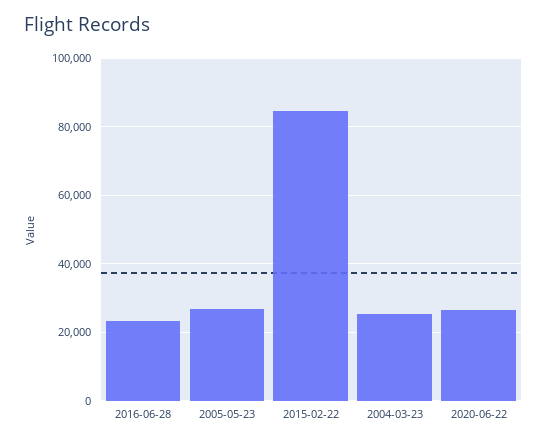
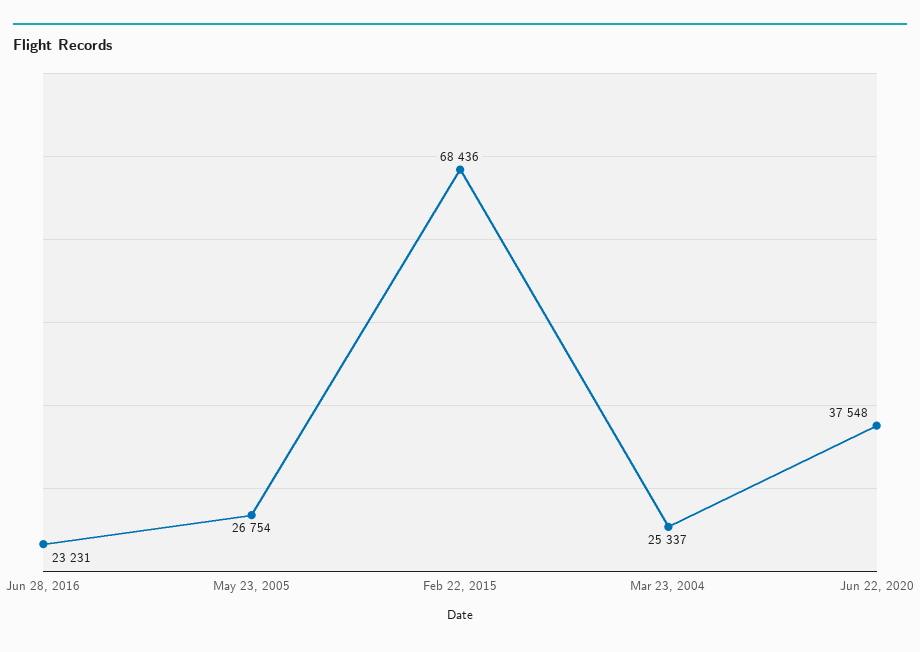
  {
    "2016-06-28": 23231,
    "2005-05-23": 26754,
-   "2015-02-22": 84000,
+   "2015-02-22": 68436,
    "2004-03-23": 25337,
-   "2020-06-22": 26000
+   "2020-06-22": 37548
  }

